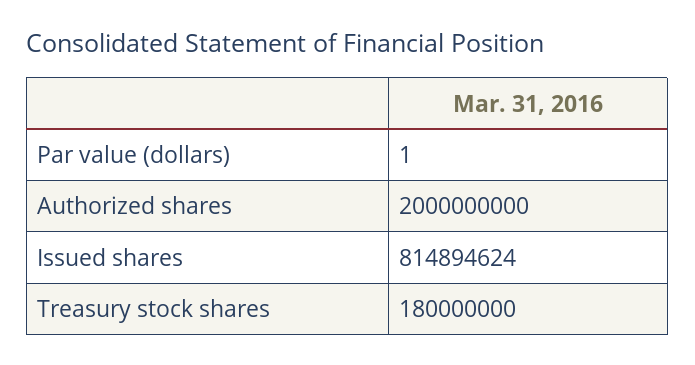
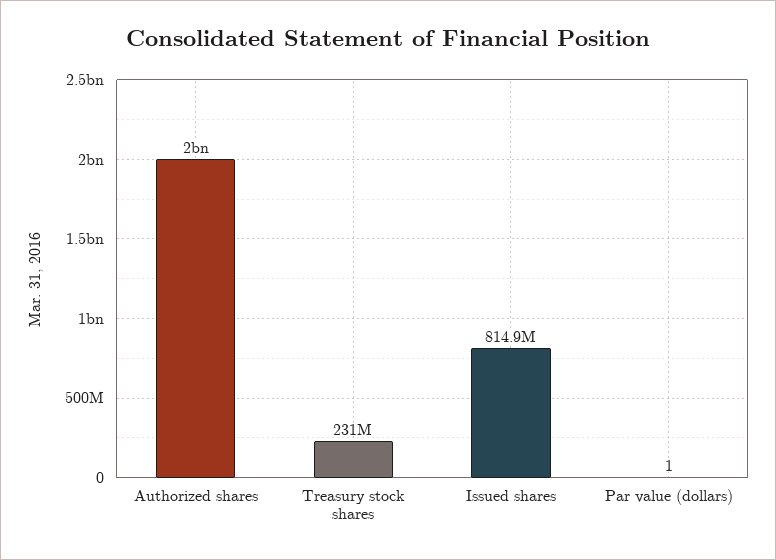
  {
    "Par value (dollars)": 1,
    "Authorized shares": 2000000000,
    "Issued shares": 814894624,
-   "Treasury stock shares": 180000000
+   "Treasury stock shares": 231000000
  }

